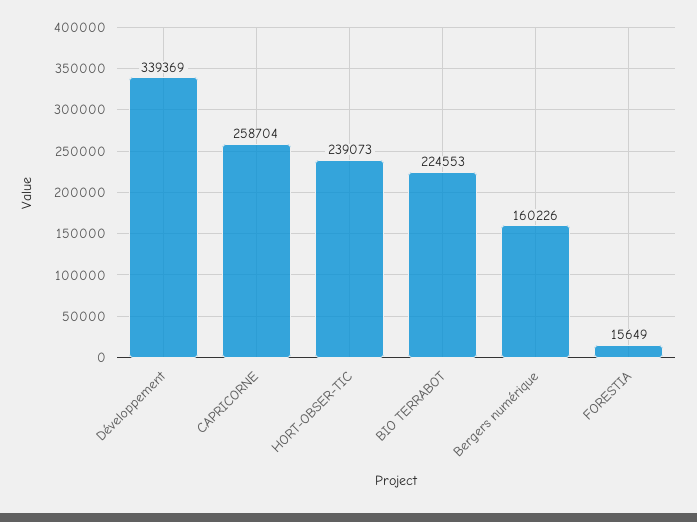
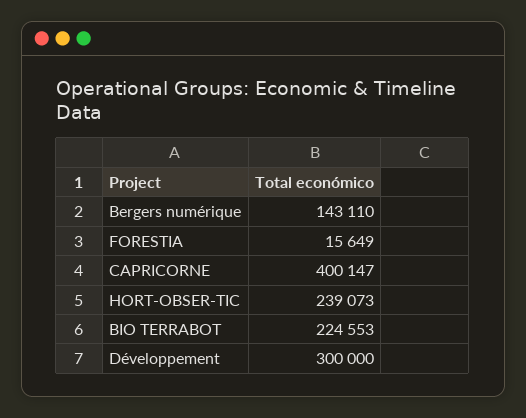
  {
-   "Développement": 339369,
+   "Développement": 300000,
-   "CAPRICORNE": 258704,
+   "CAPRICORNE": 400147,
    "HORT-OBSER-TIC": 239073,
    "BIO TERRABOT": 224553,
-   "Bergers numérique": 160226,
+   "Bergers numérique": 143110,
    "FORESTIA": 15649
  }

